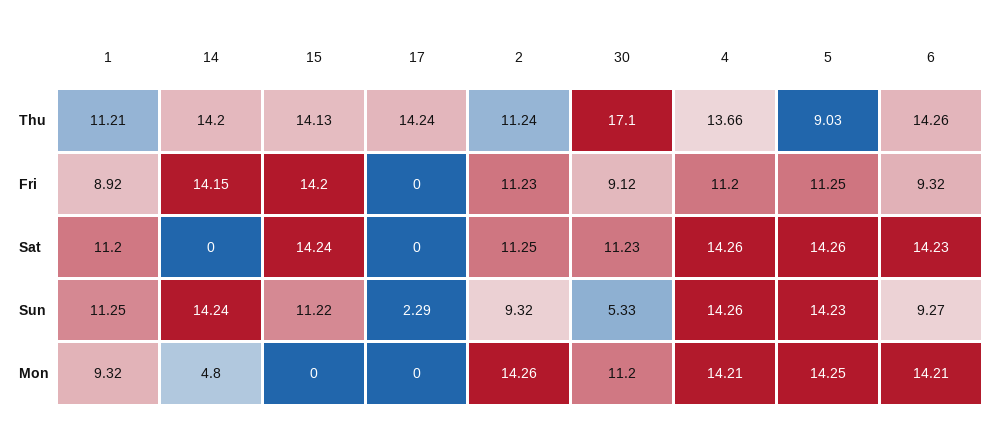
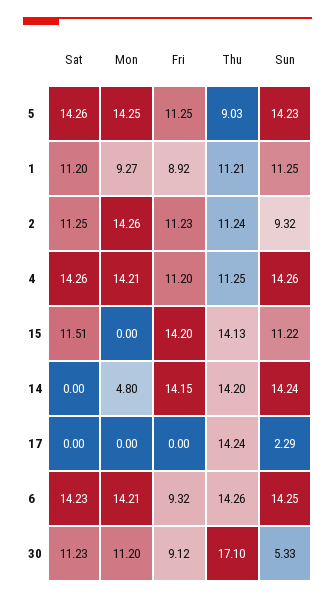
  {
    "1": {
      "Thu": 11.21,
      "Fri": 8.92,
      "Sat": 11.2,
      "Sun": 11.25,
-     "Mon": 9.32
+     "Mon": 9.27
    },
    "14": {
      "Thu": 14.2,
      "Fri": 14.15,
      "Sat": 0,
      "Sun": 14.24,
      "Mon": 4.8
    },
    "15": {
      "Thu": 14.13,
      "Fri": 14.2,
-     "Sat": 14.24,
+     "Sat": 11.51,
      "Sun": 11.22,
      "Mon": 0
    },
    "17": {
      "Thu": 14.24,
      "Fri": 0,
      "Sat": 0,
      "Sun": 2.29,
      "Mon": 0
    },
    "2": {
      "Thu": 11.24,
      "Fri": 11.23,
      "Sat": 11.25,
      "Sun": 9.32,
      "Mon": 14.26
    },
    "30": {
      "Thu": 17.1,
      "Fri": 9.12,
      "Sat": 11.23,
      "Sun": 5.33,
      "Mon": 11.2
    },
    "4": {
-     "Thu": 13.66,
+     "Thu": 11.25,
      "Fri": 11.2,
      "Sat": 14.26,
      "Sun": 14.26,
      "Mon": 14.21
    },
    "5": {
      "Thu": 9.03,
      "Fri": 11.25,
      "Sat": 14.26,
      "Sun": 14.23,
      "Mon": 14.25
    },
    "6": {
      "Thu": 14.26,
      "Fri": 9.32,
      "Sat": 14.23,
-     "Sun": 9.27,
+     "Sun": 14.25,
      "Mon": 14.21
    }
  }

